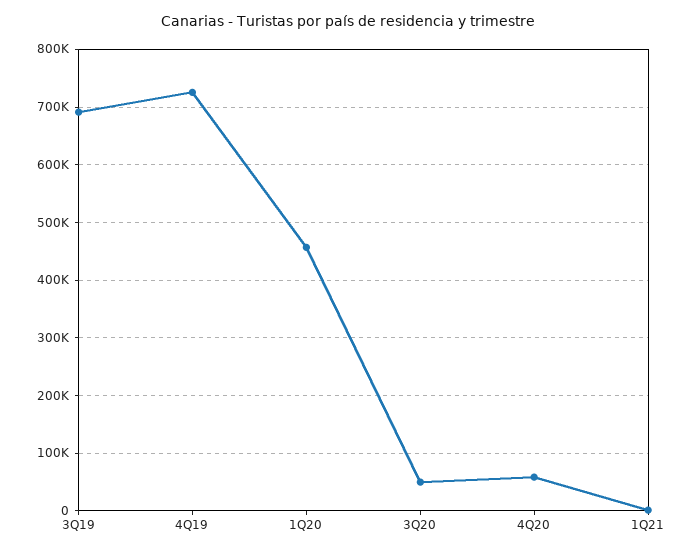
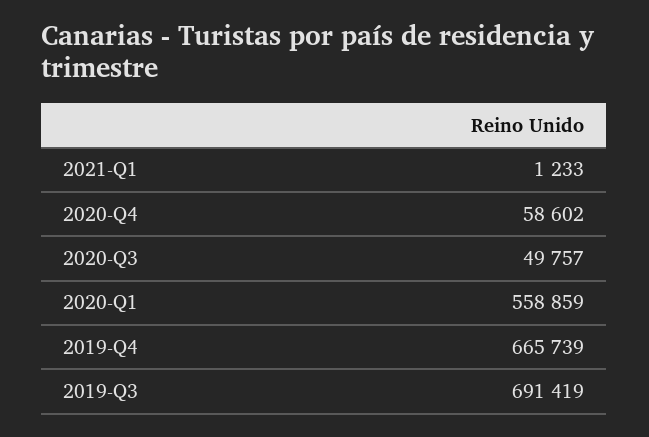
  {
    "3Q19": 691419,
-   "4Q19": 720000,
+   "4Q19": 665739,
-   "1Q20": 460000,
+   "1Q20": 558859,
    "3Q20": 49757,
    "4Q20": 58602,
    "1Q21": 1233
  }

